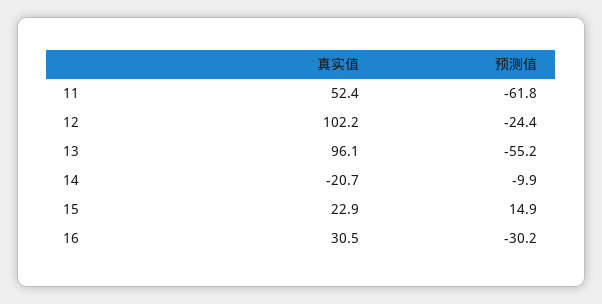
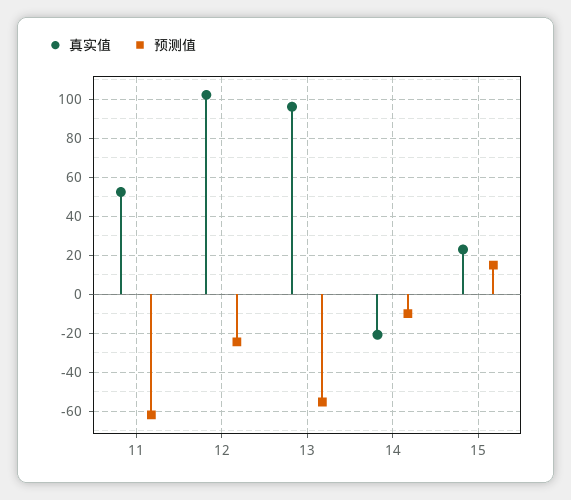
  {
    "真实值": {
      "11": 52.4,
      "12": 102.2,
      "13": 96.1,
      "14": -20.7,
-     "15": 22.9,
+     "15": 22.9
-     "16": 30.5
    },
    "预测值": {
      "11": -61.8,
      "12": -24.4,
      "13": -55.2,
      "14": -9.9,
-     "15": 14.9,
+     "15": 14.9
-     "16": -30.2
    }
  }

